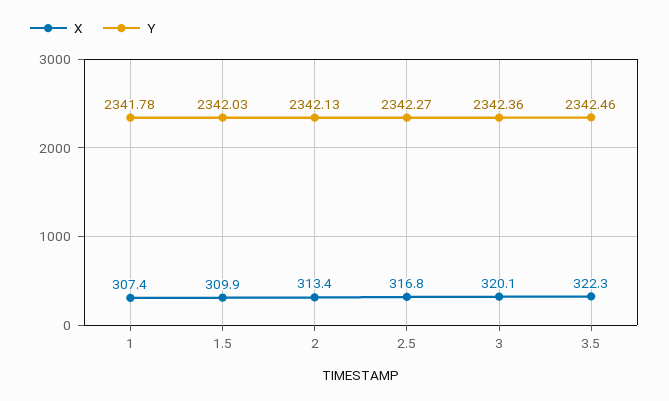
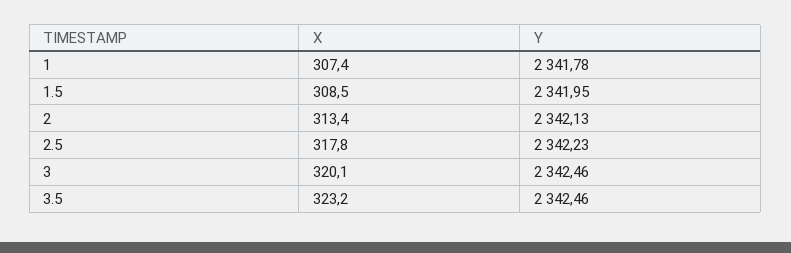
  {
    "X": {
      "1": 307.4,
-     "1.5": 309.9,
+     "1.5": 308.5,
      "2": 313.4,
-     "2.5": 316.8,
+     "2.5": 317.8,
      "3": 320.1,
-     "3.5": 322.3
+     "3.5": 323.2
    },
    "Y": {
      "1": 2341.78,
-     "1.5": 2342.03,
+     "1.5": 2341.95,
      "2": 2342.13,
-     "2.5": 2342.27,
+     "2.5": 2342.23,
-     "3": 2342.36,
+     "3": 2342.46,
      "3.5": 2342.46
    }
  }

